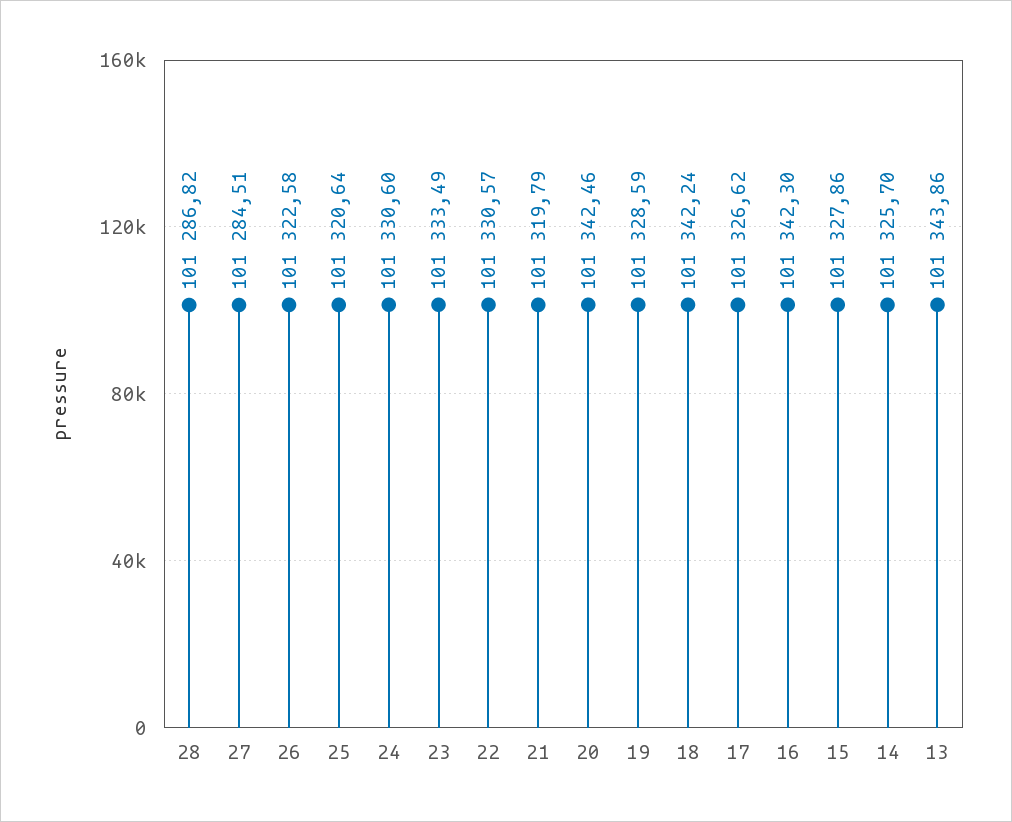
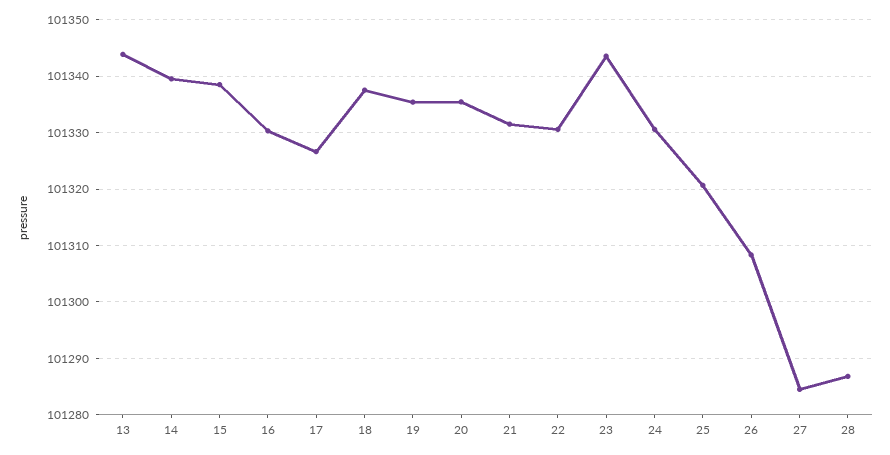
  {
    "28": 101286.82,
    "27": 101284.51,
-   "26": 101322.58,
+   "26": 101308,
    "25": 101320.64,
    "24": 101330.6,
-   "23": 101333.49,
+   "23": 101344,
    "22": 101330.57,
-   "21": 101319.79,
+   "21": 101332,
-   "20": 101342.46,
+   "20": 101336,
-   "19": 101328.59,
+   "19": 101336,
-   "18": 101342.24,
+   "18": 101338,
    "17": 101326.62,
-   "16": 101342.3,
+   "16": 101330,
-   "15": 101327.86,
+   "15": 101338,
-   "14": 101325.7,
+   "14": 101340,
    "13": 101343.86
  }

